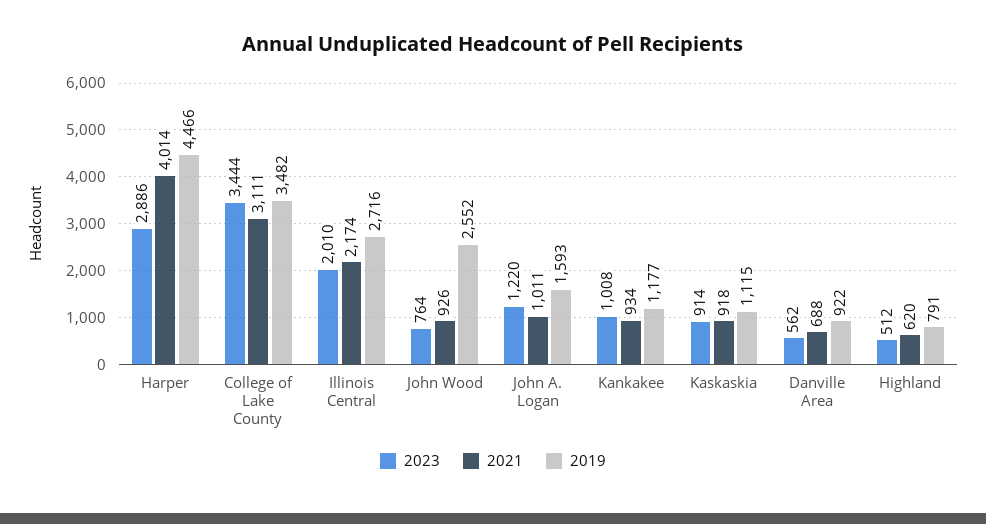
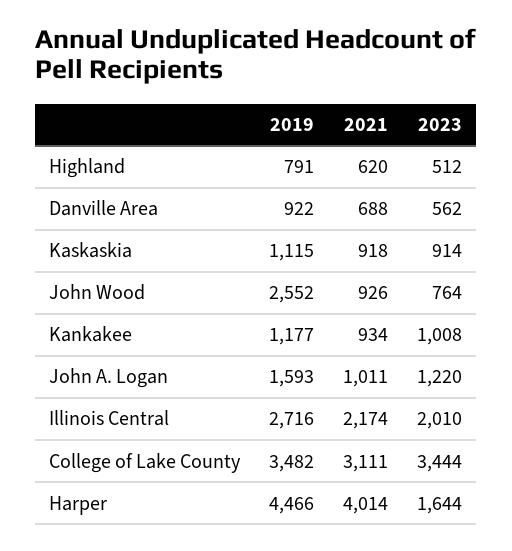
  {
    "2023": {
-     "Harper": 2886,
+     "Harper": 1644,
      "College of Lake County": 3444,
      "Illinois Central": 2010,
      "John Wood": 764,
      "John A. Logan": 1220,
      "Kankakee": 1008,
      "Kaskaskia": 914,
      "Danville Area": 562,
      "Highland": 512
    },
    "2021": {
      "Harper": 4014,
      "College of Lake County": 3111,
      "Illinois Central": 2174,
      "John Wood": 926,
      "John A. Logan": 1011,
      "Kankakee": 934,
      "Kaskaskia": 918,
      "Danville Area": 688,
      "Highland": 620
    },
    "2019": {
      "Harper": 4466,
      "College of Lake County": 3482,
      "Illinois Central": 2716,
      "John Wood": 2552,
      "John A. Logan": 1593,
      "Kankakee": 1177,
      "Kaskaskia": 1115,
      "Danville Area": 922,
      "Highland": 791
    }
  }

